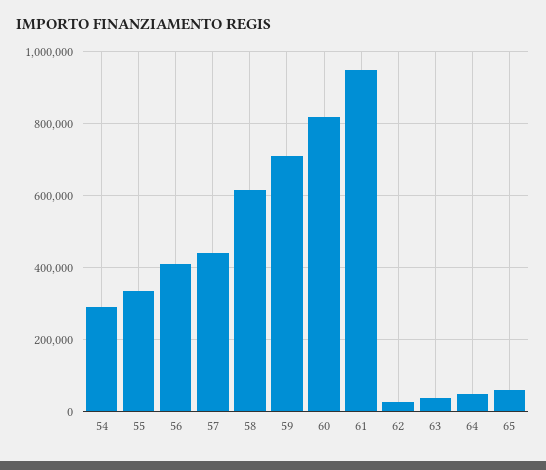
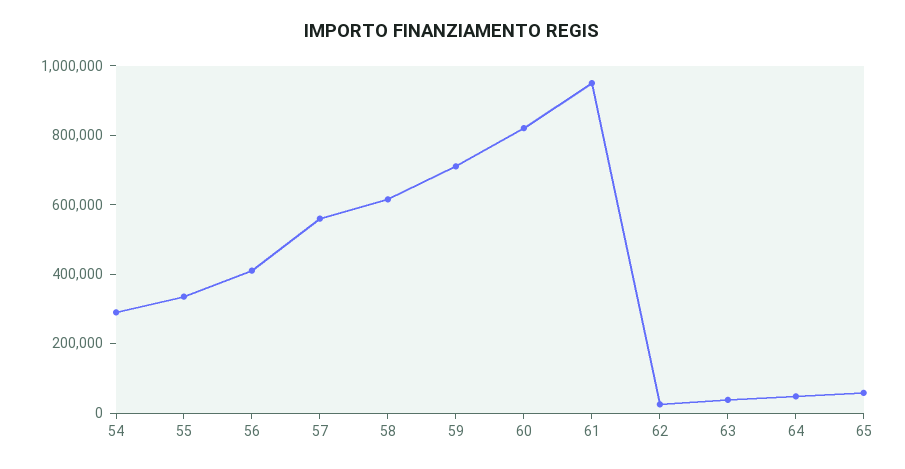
  {
    "54": 300000,
    "55": 340000,
    "56": 420000,
-   "57": 440000,
+   "57": 550000,
    "58": 620000,
    "59": 720000,
    "60": 820000,
    "61": 960000,
    "62": 20000,
    "63": 40000,
    "64": 40000,
    "65": 60000
  }

